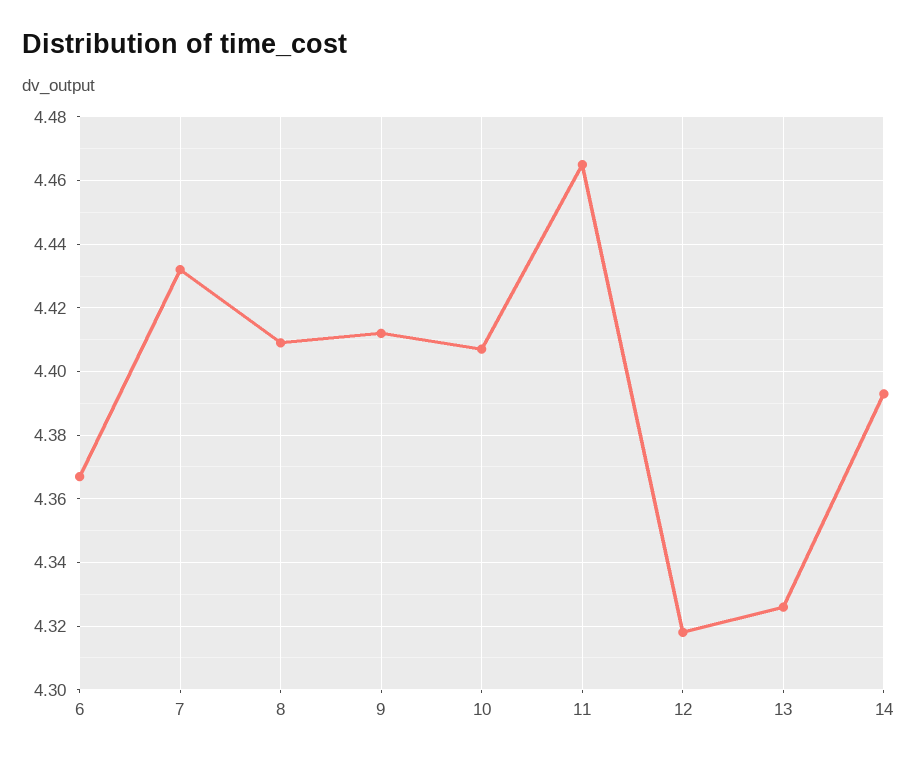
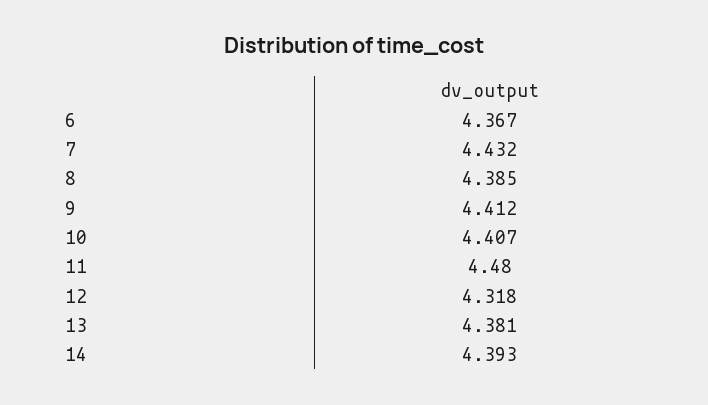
  {
    "6": 4.367,
    "7": 4.432,
-   "8": 4.41,
+   "8": 4.385,
    "9": 4.412,
    "10": 4.407,
-   "11": 4.465,
+   "11": 4.48,
    "12": 4.318,
-   "13": 4.325,
+   "13": 4.381,
    "14": 4.393
  }

